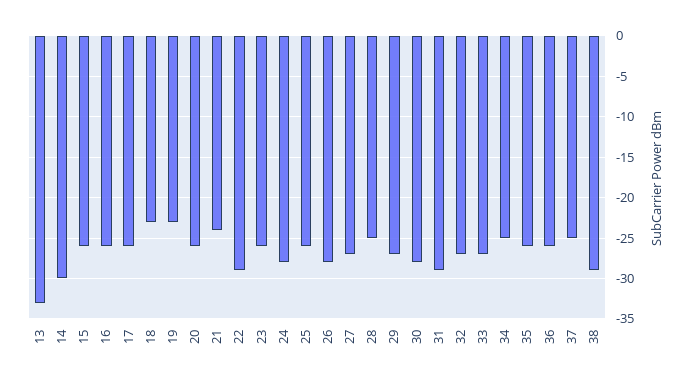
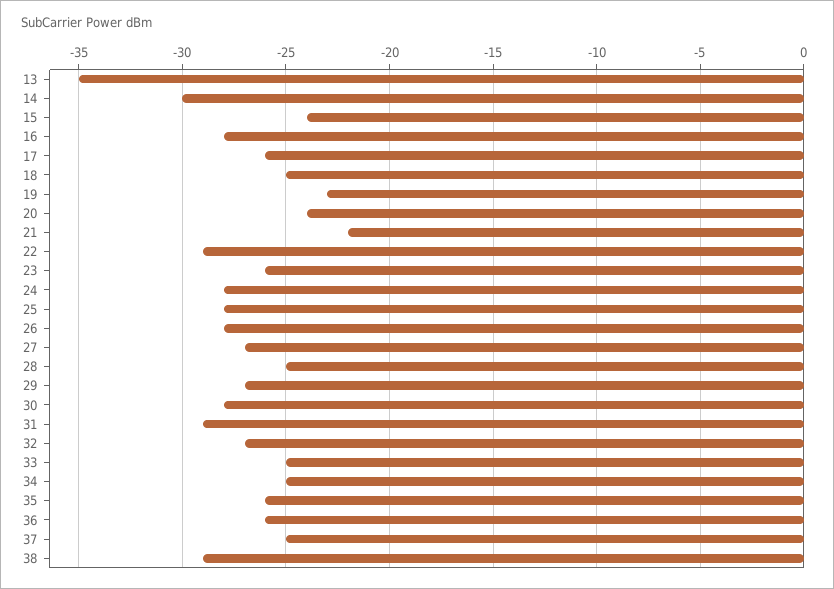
  {
-   "13": -33,
+   "13": -35,
    "14": -30,
-   "15": -26,
+   "15": -24,
-   "16": -26,
+   "16": -28,
    "17": -26,
-   "18": -23,
+   "18": -25,
    "19": -23,
-   "20": -26,
+   "20": -24,
-   "21": -24,
+   "21": -22,
    "22": -29,
    "23": -26,
    "24": -28,
-   "25": -26,
+   "25": -28,
    "26": -28,
    "27": -27,
    "28": -25,
    "29": -27,
    "30": -28,
    "31": -29,
    "32": -27,
-   "33": -27,
+   "33": -25,
    "34": -25,
    "35": -26,
    "36": -26,
    "37": -25,
    "38": -29
  }

